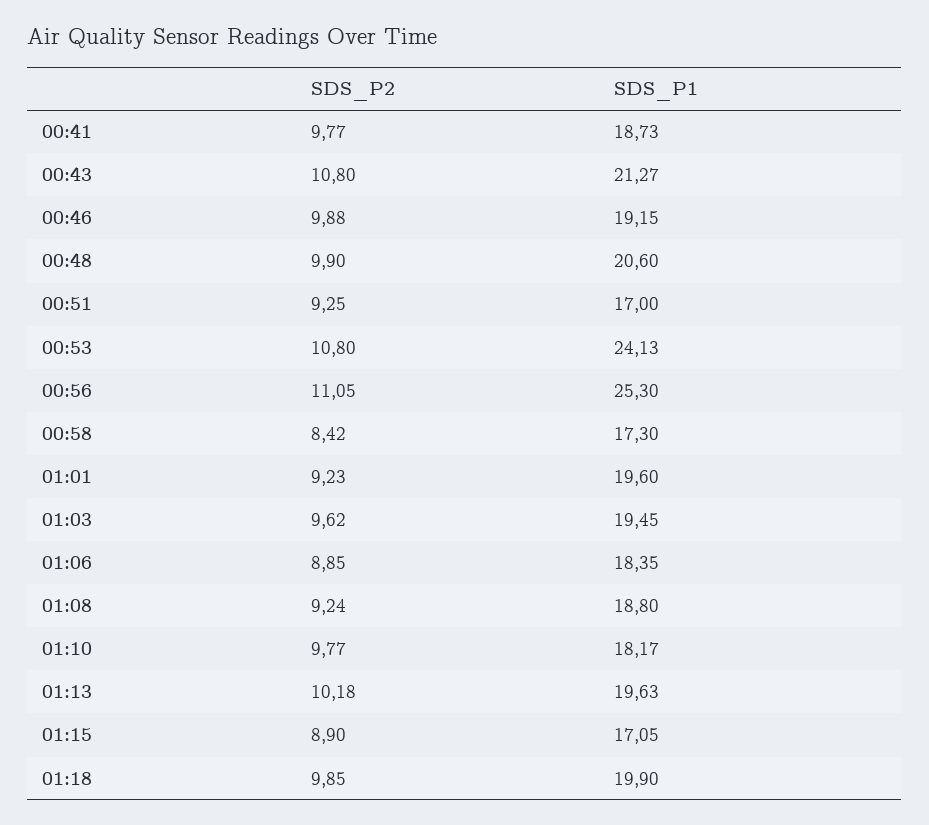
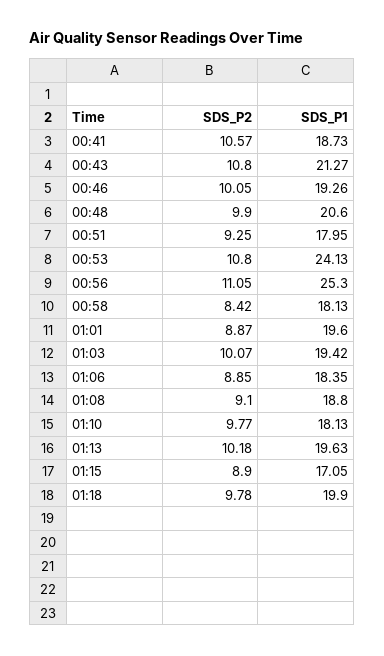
  {
    "SDS_P2": {
-     "00:41": 9.77,
+     "00:41": 10.57,
      "00:43": 10.8,
-     "00:46": 9.88,
+     "00:46": 10.05,
      "00:48": 9.9,
      "00:51": 9.25,
      "00:53": 10.8,
      "00:56": 11.05,
      "00:58": 8.42,
-     "01:01": 9.23,
+     "01:01": 8.87,
-     "01:03": 9.62,
+     "01:03": 10.07,
      "01:06": 8.85,
-     "01:08": 9.24,
+     "01:08": 9.1,
      "01:10": 9.77,
      "01:13": 10.18,
      "01:15": 8.9,
-     "01:18": 9.85
+     "01:18": 9.78
    },
    "SDS_P1": {
      "00:41": 18.73,
      "00:43": 21.27,
-     "00:46": 19.15,
+     "00:46": 19.26,
      "00:48": 20.6,
-     "00:51": 17,
+     "00:51": 17.95,
      "00:53": 24.13,
      "00:56": 25.3,
-     "00:58": 17.3,
+     "00:58": 18.13,
      "01:01": 19.6,
-     "01:03": 19.45,
+     "01:03": 19.42,
      "01:06": 18.35,
      "01:08": 18.8,
-     "01:10": 18.17,
+     "01:10": 18.13,
      "01:13": 19.63,
      "01:15": 17.05,
      "01:18": 19.9
    }
  }

